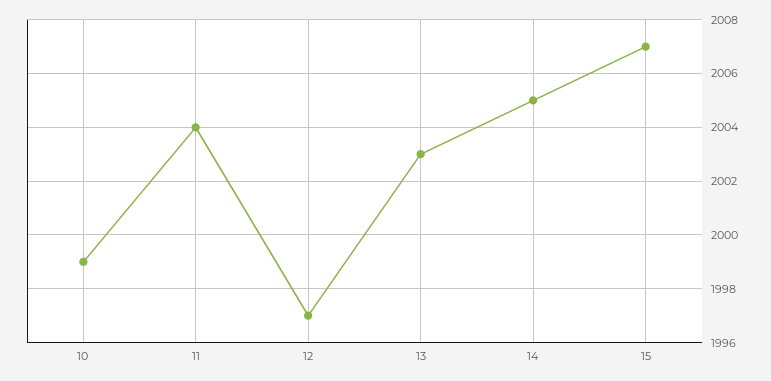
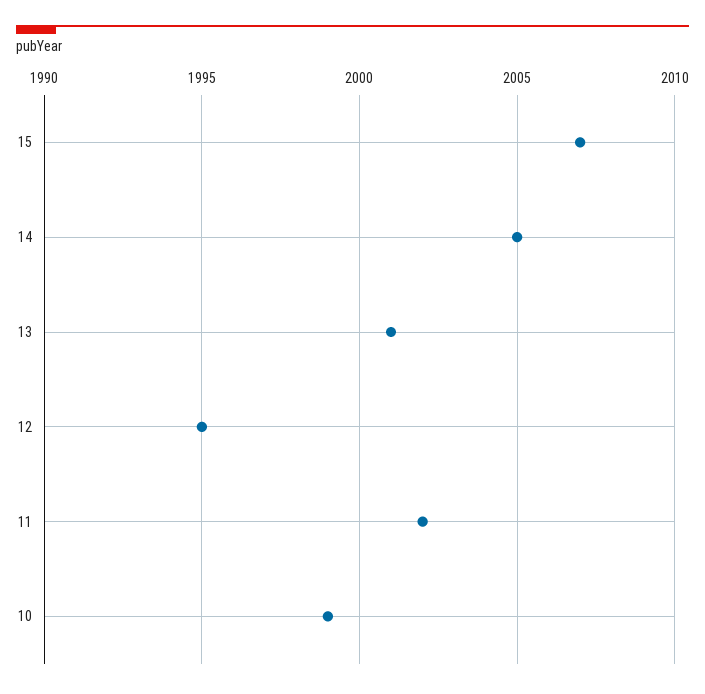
  {
    "10": 1999,
-   "11": 2004,
+   "11": 2002,
-   "12": 1997,
+   "12": 1995,
-   "13": 2003,
+   "13": 2001,
    "14": 2005,
    "15": 2007
  }

